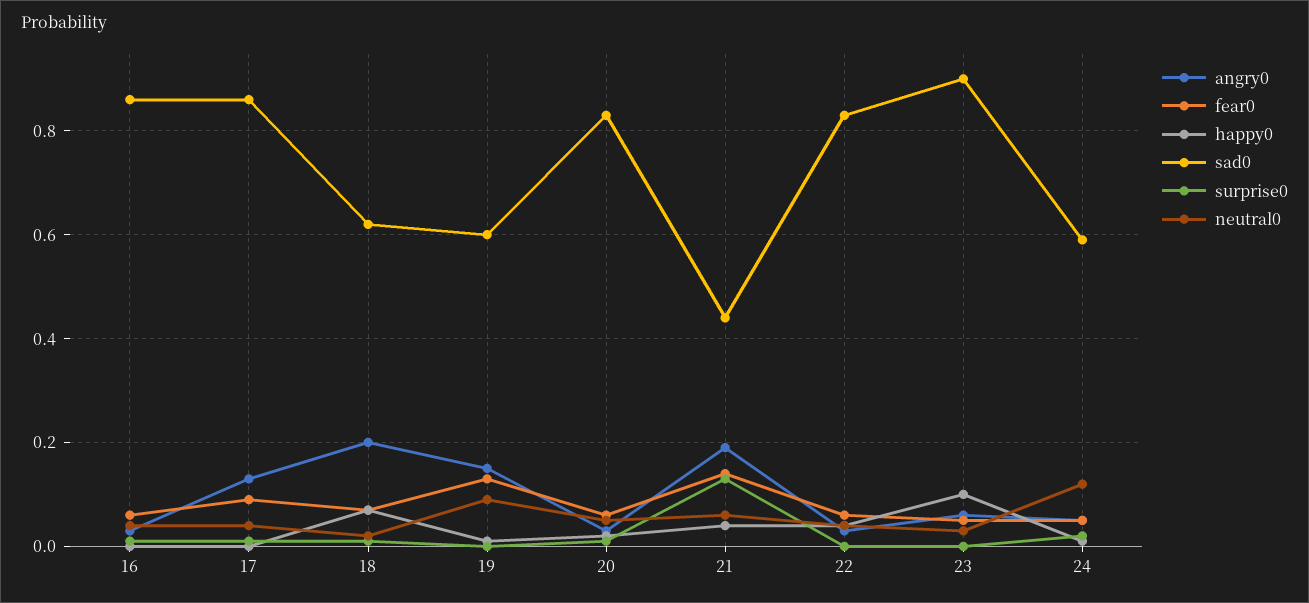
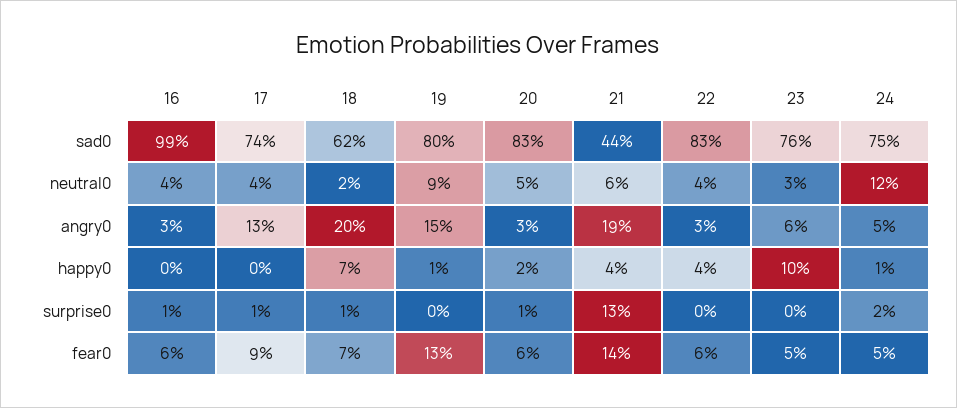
  {
    "angry0": {
      "16": 0.03,
      "17": 0.13,
      "18": 0.2,
      "19": 0.15,
      "20": 0.03,
      "21": 0.19,
      "22": 0.03,
      "23": 0.06,
      "24": 0.05
    },
    "fear0": {
      "16": 0.06,
      "17": 0.09,
      "18": 0.07,
      "19": 0.13,
      "20": 0.06,
      "21": 0.14,
      "22": 0.06,
      "23": 0.05,
      "24": 0.05
    },
    "happy0": {
      "16": 0,
      "17": 0,
      "18": 0.07,
      "19": 0.01,
      "20": 0.02,
      "21": 0.04,
      "22": 0.04,
      "23": 0.1,
      "24": 0.01
    },
    "sad0": {
-     "16": 0.85,
+     "16": 0.99,
-     "17": 0.85,
+     "17": 0.74,
      "18": 0.62,
-     "19": 0.6,
+     "19": 0.8,
      "20": 0.83,
      "21": 0.44,
      "22": 0.83,
-     "23": 0.9,
+     "23": 0.76,
-     "24": 0.6
+     "24": 0.75
    },
    "surprise0": {
      "16": 0.01,
      "17": 0.01,
      "18": 0.01,
      "19": 0,
      "20": 0.01,
      "21": 0.13,
      "22": 0,
      "23": 0,
      "24": 0.02
    },
    "neutral0": {
      "16": 0.04,
      "17": 0.04,
      "18": 0.02,
      "19": 0.09,
      "20": 0.05,
      "21": 0.06,
      "22": 0.04,
      "23": 0.03,
      "24": 0.12
    }
  }

